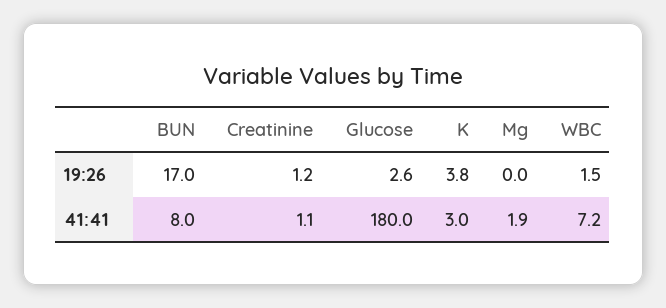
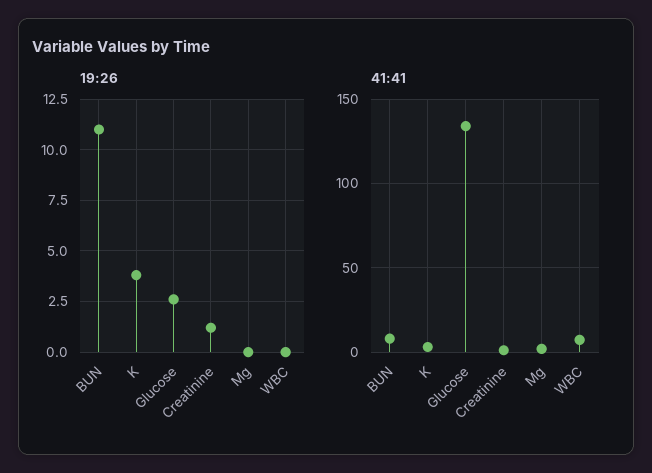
  {
    "19:26": {
-     "BUN": 17,
+     "BUN": 11,
      "Creatinine": 1.2,
      "Glucose": 2.6,
      "K": 3.8,
      "Mg": 0,
-     "WBC": 1.5
+     "WBC": 0
    },
    "41:41": {
      "BUN": 8,
      "Creatinine": 1.1,
-     "Glucose": 180,
+     "Glucose": 135,
      "K": 3,
      "Mg": 1.9,
      "WBC": 7.2
    }
  }

